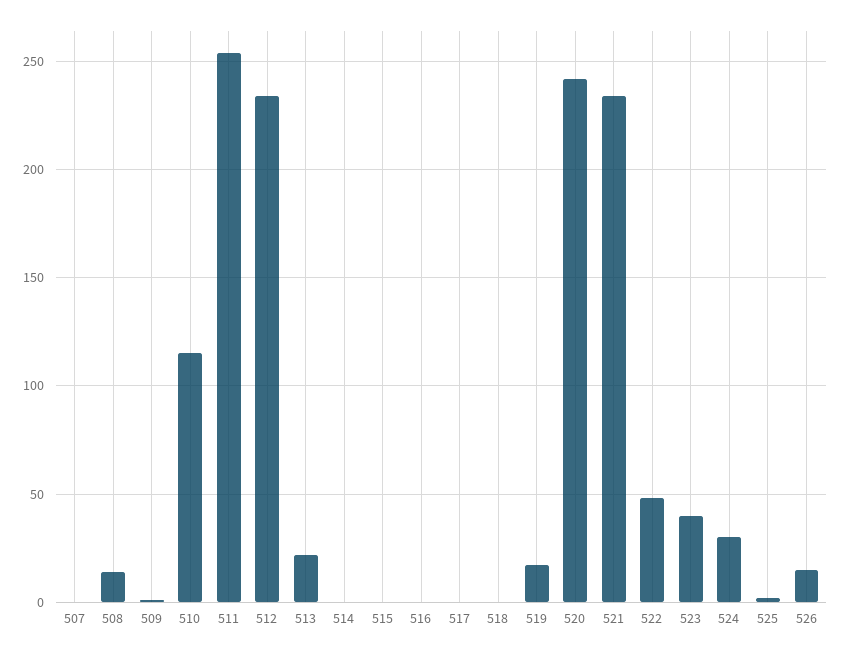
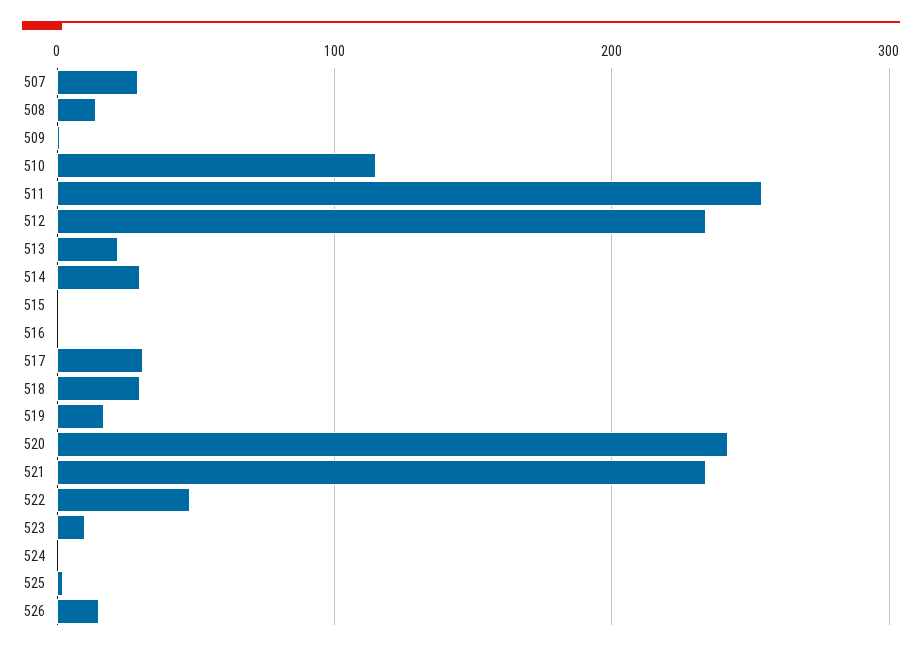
  {
-   "507": 0,
+   "507": 30,
    "508": 15,
    "509": 0,
    "510": 115,
    "511": 255,
    "512": 235,
    "513": 20,
-   "514": 0,
+   "514": 30,
    "515": 0,
    "516": 0,
-   "517": 0,
+   "517": 30,
-   "518": 0,
+   "518": 30,
    "519": 15,
    "520": 240,
    "521": 235,
    "522": 50,
-   "523": 40,
+   "523": 10,
-   "524": 30,
+   "524": 0,
    "525": 0,
    "526": 15
  }

